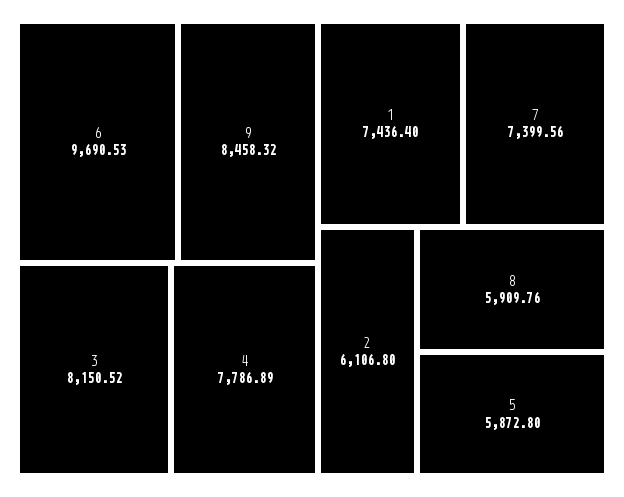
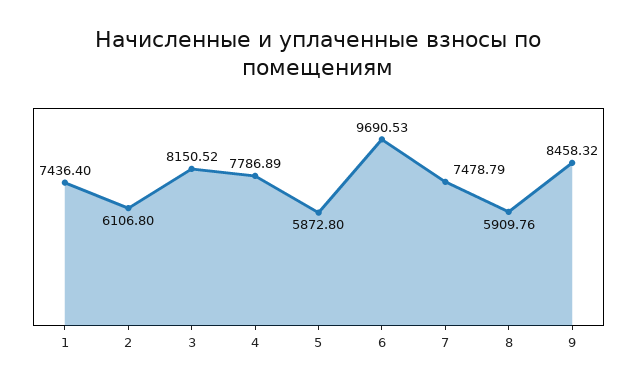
  {
    "6": 9690.53,
    "9": 8458.32,
    "3": 8150.52,
    "4": 7786.89,
    "1": 7436.4,
-   "7": 7399.56,
+   "7": 7478.79,
    "2": 6106.8,
    "8": 5909.76,
    "5": 5872.8
  }

